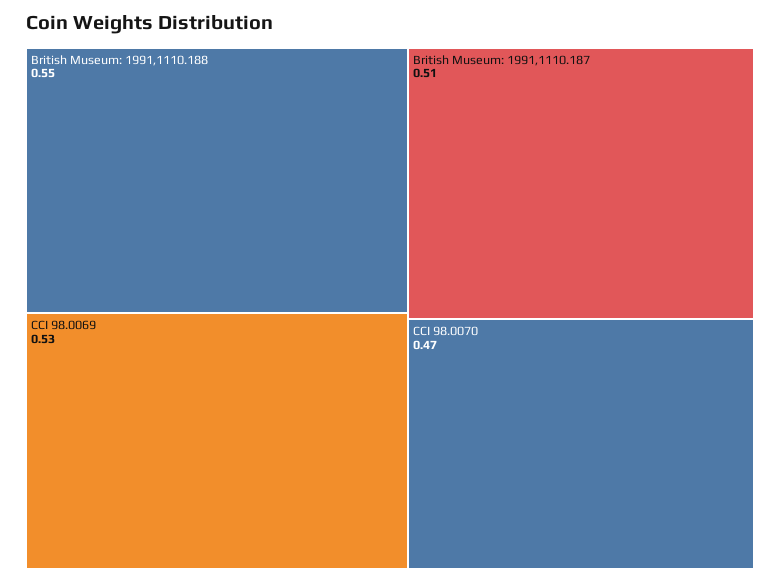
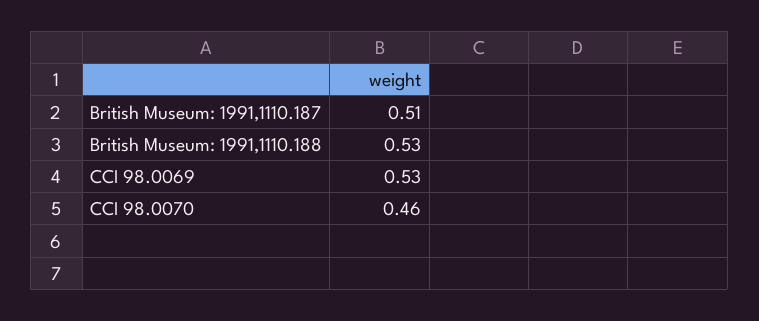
  {
-   "British Museum: 1991,1110.188": 0.55,
+   "British Museum: 1991,1110.188": 0.53,
    "CCI 98.0069": 0.53,
    "British Museum: 1991,1110.187": 0.51,
-   "CCI 98.0070": 0.47
+   "CCI 98.0070": 0.46
  }

